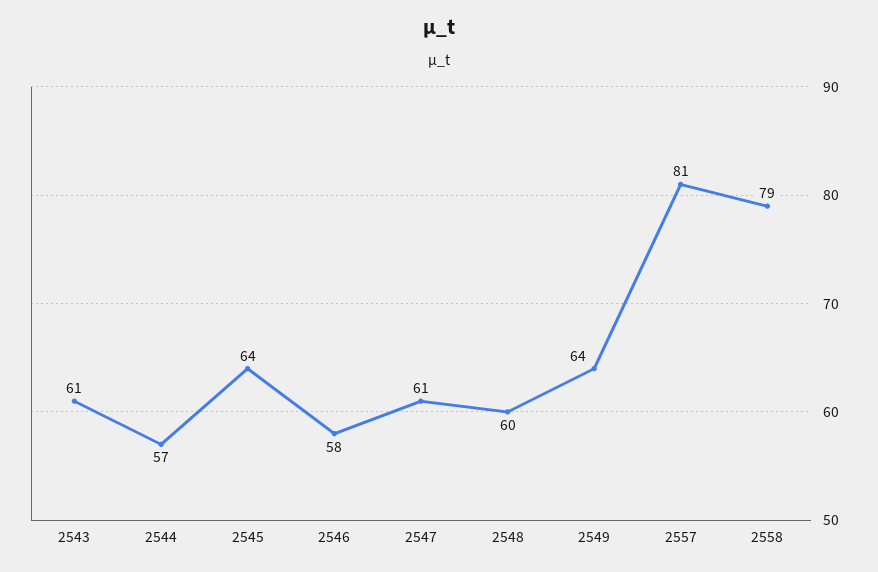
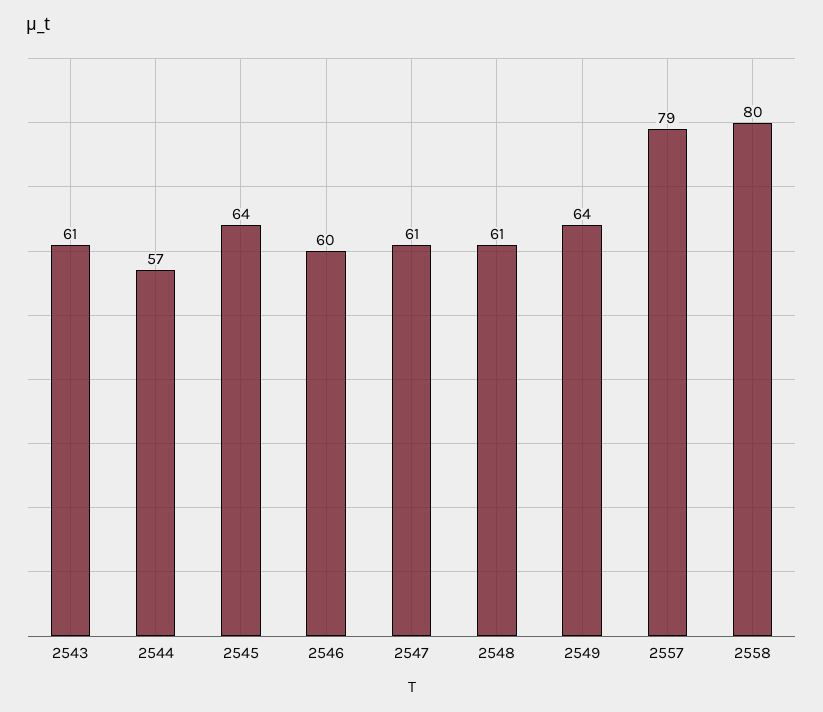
  {
    "2543": 61,
    "2544": 57,
    "2545": 64,
-   "2546": 58,
+   "2546": 60,
    "2547": 61,
-   "2548": 60,
+   "2548": 61,
    "2549": 64,
-   "2557": 81,
+   "2557": 79,
-   "2558": 79
+   "2558": 80
  }

